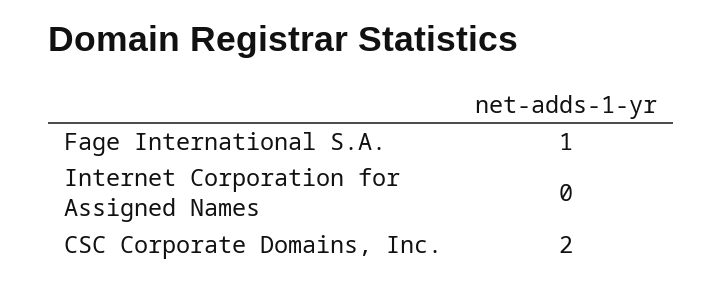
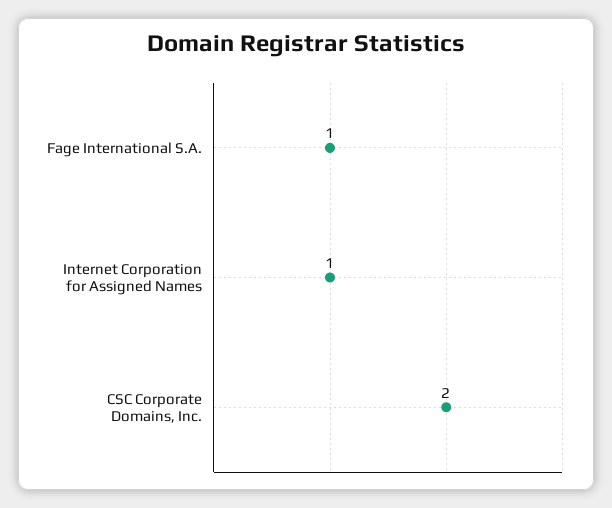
  {
    "Fage International S.A.": 1,
-   "Internet Corporation for Assigned Names": 0,
+   "Internet Corporation for Assigned Names": 1,
    "CSC Corporate Domains, Inc.": 2
  }

